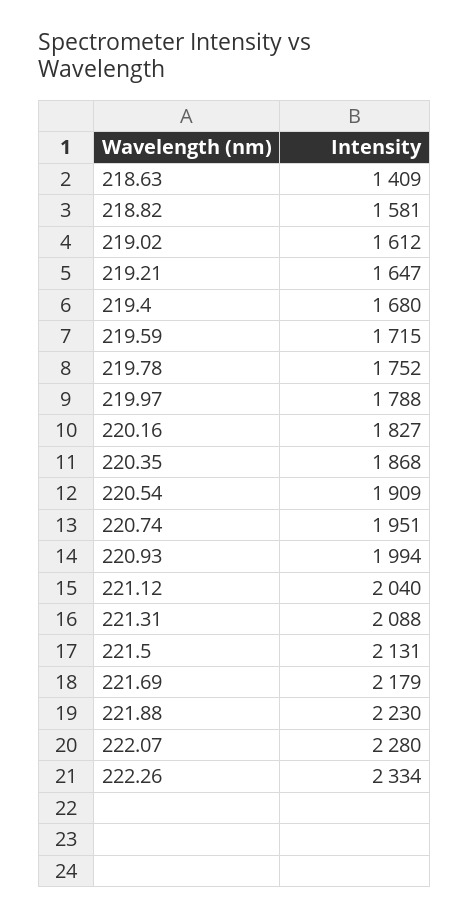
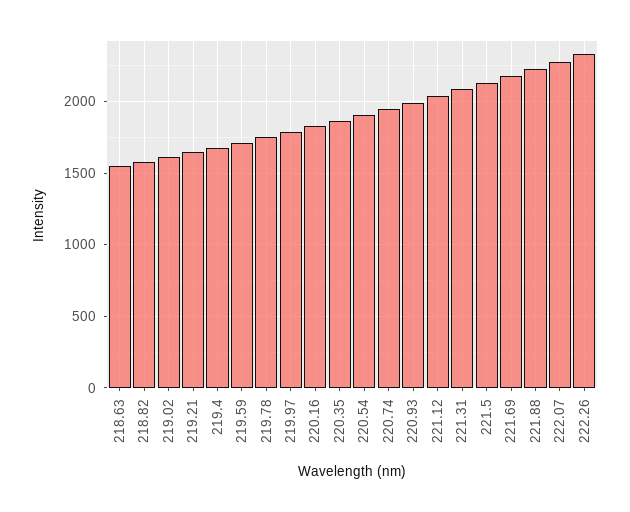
  {
-   "218.63": 1409,
+   "218.63": 1550,
    "218.82": 1581,
    "219.02": 1612,
    "219.21": 1647,
    "219.4": 1680,
    "219.59": 1715,
    "219.78": 1752,
    "219.97": 1788,
    "220.16": 1827,
    "220.35": 1868,
    "220.54": 1909,
    "220.74": 1951,
    "220.93": 1994,
    "221.12": 2040,
    "221.31": 2088,
    "221.5": 2131,
    "221.69": 2179,
    "221.88": 2230,
    "222.07": 2280,
    "222.26": 2334
  }

